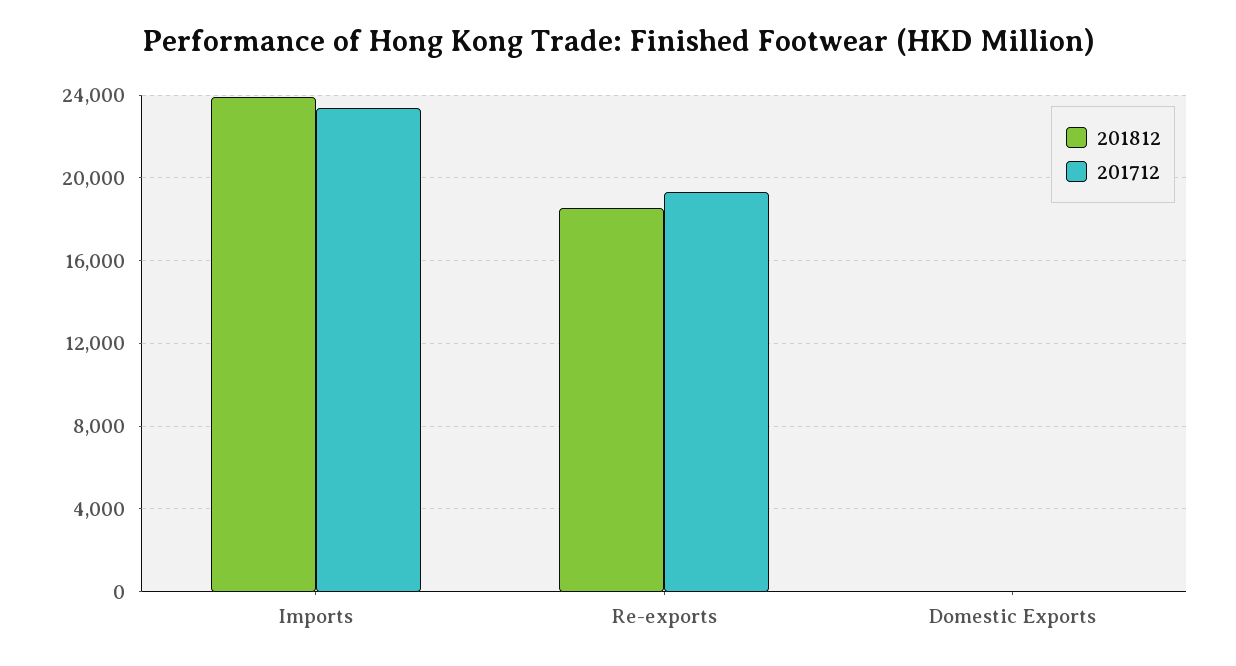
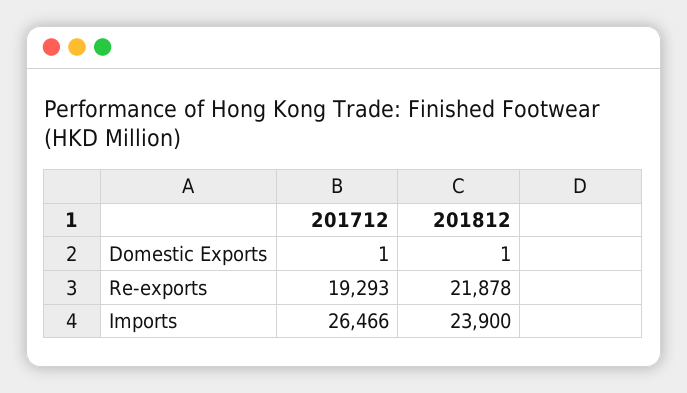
  {
    "201812": {
      "Imports": 23900,
-     "Re-exports": 18500,
+     "Re-exports": 21878,
      "Domestic Exports": 1
    },
    "201712": {
-     "Imports": 23500,
+     "Imports": 26466,
      "Re-exports": 19293,
      "Domestic Exports": 1
    }
  }

